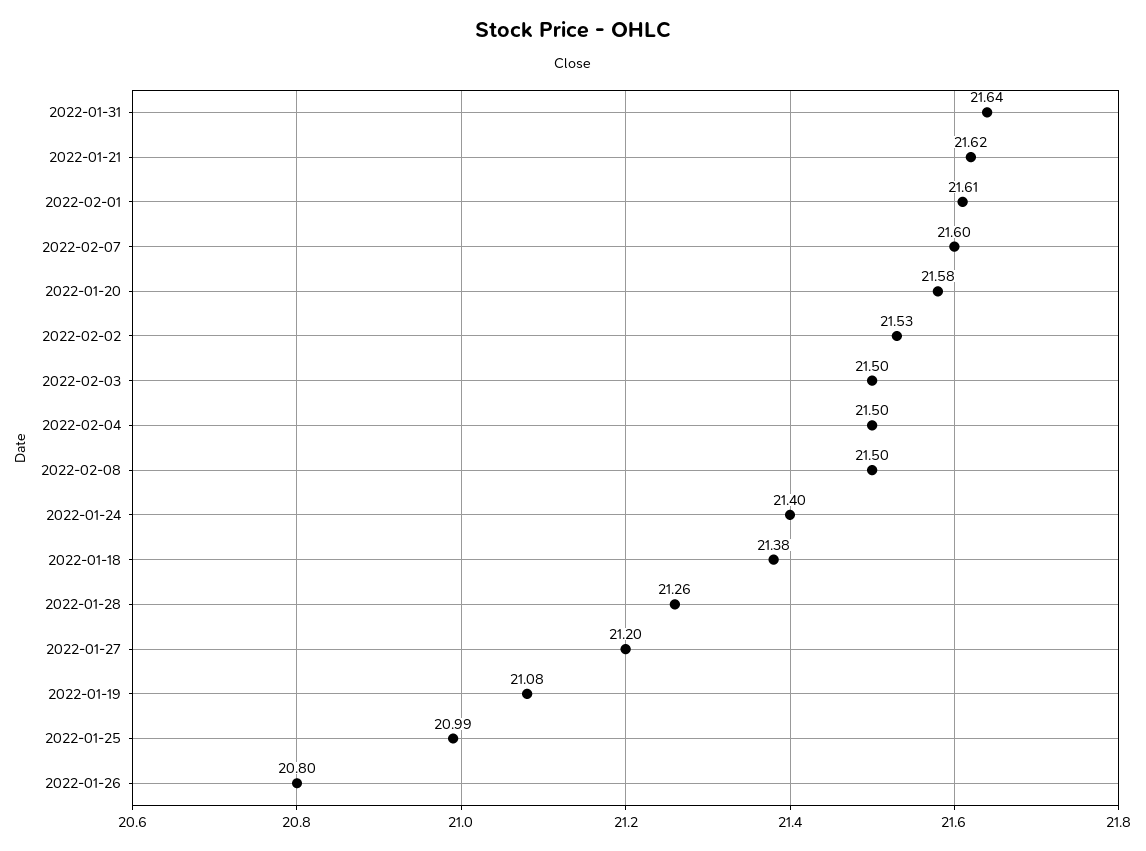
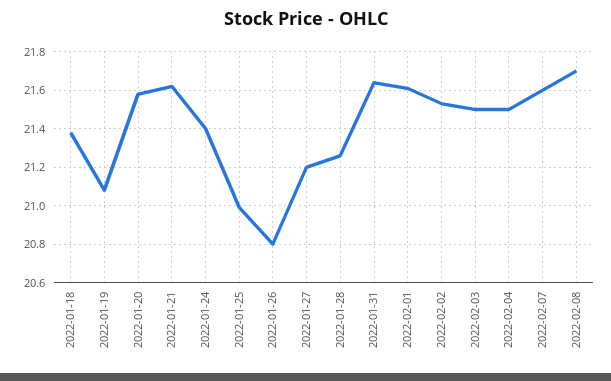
  {
    "2022-01-31": 21.64,
    "2022-01-21": 21.62,
    "2022-02-01": 21.61,
    "2022-02-07": 21.6,
    "2022-01-20": 21.58,
    "2022-02-02": 21.53,
    "2022-02-03": 21.5,
    "2022-02-04": 21.5,
-   "2022-02-08": 21.5,
+   "2022-02-08": 21.7,
    "2022-01-24": 21.4,
    "2022-01-18": 21.38,
    "2022-01-28": 21.26,
    "2022-01-27": 21.2,
    "2022-01-19": 21.08,
    "2022-01-25": 20.99,
    "2022-01-26": 20.8
  }

